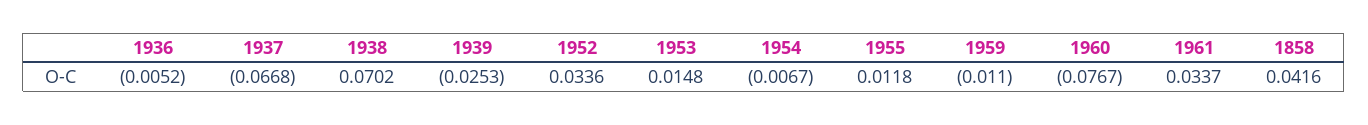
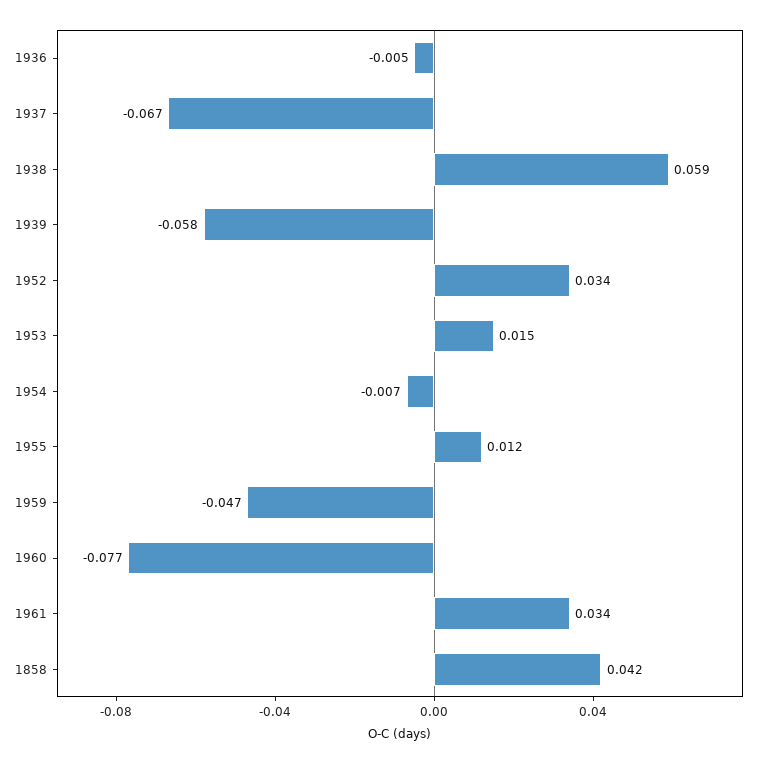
  {
    "1936": -0.0052,
    "1937": -0.0668,
-   "1938": 0.0702,
+   "1938": 0.059,
-   "1939": -0.0253,
+   "1939": -0.058,
    "1952": 0.0336,
    "1953": 0.0148,
    "1954": -0.0067,
    "1955": 0.0118,
-   "1959": -0.011,
+   "1959": -0.047,
    "1960": -0.0767,
    "1961": 0.0337,
    "1858": 0.0416
  }

